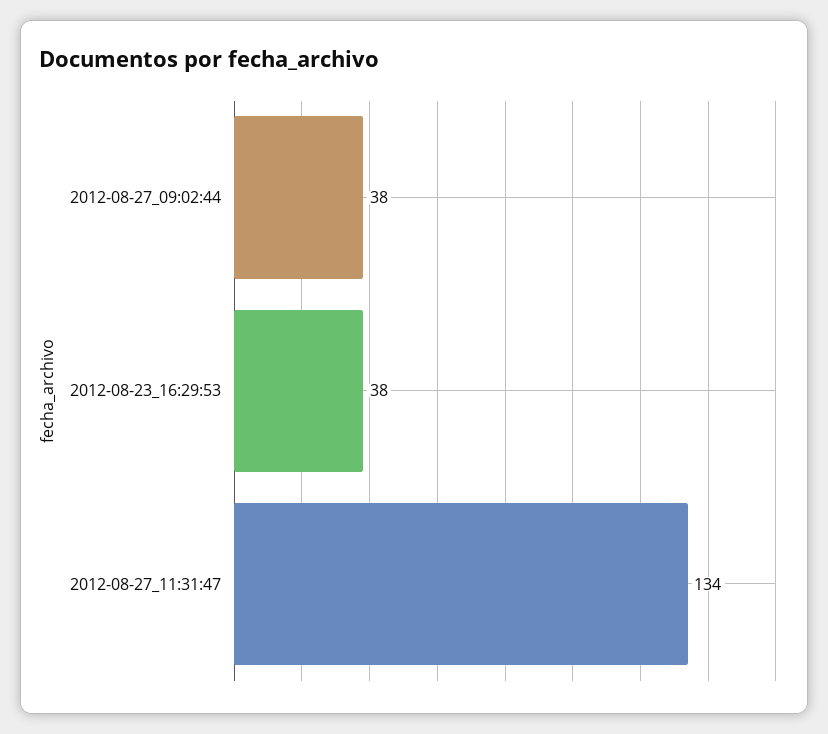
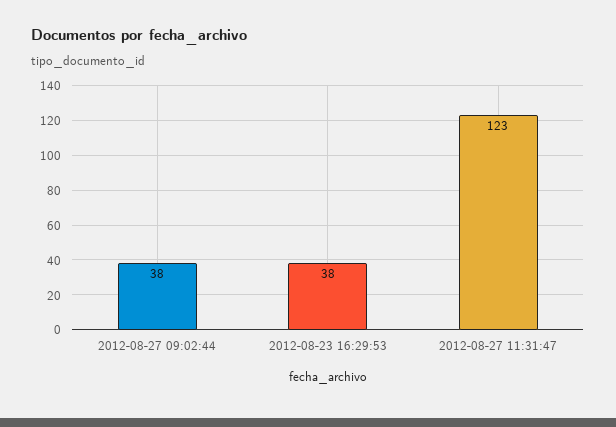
  {
    "2012-08-27_09:02:44": 38,
    "2012-08-23_16:29:53": 38,
-   "2012-08-27_11:31:47": 134
+   "2012-08-27_11:31:47": 123
  }

